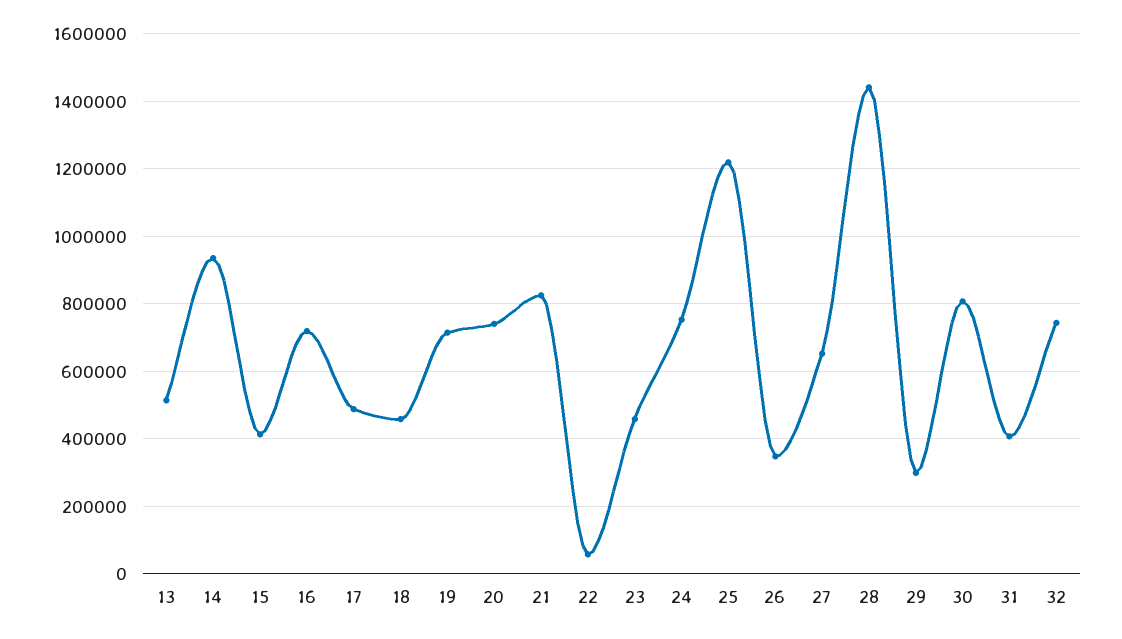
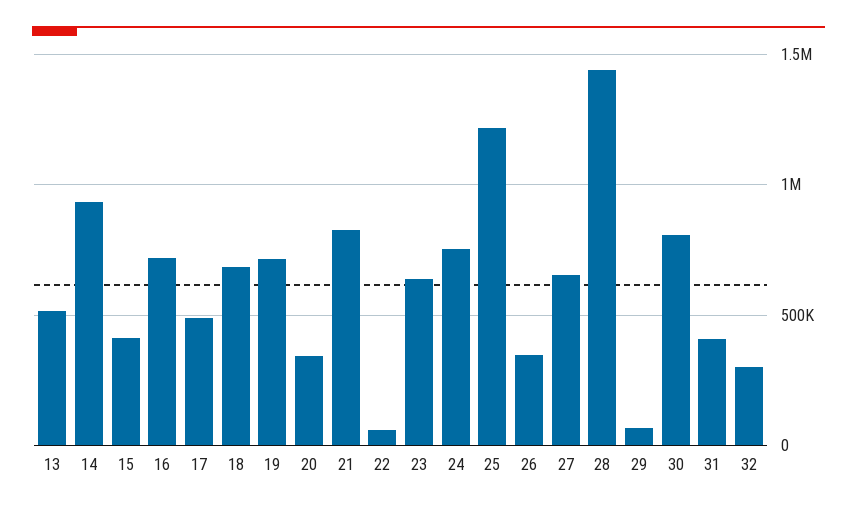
  {
    "13": 520000,
    "14": 940000,
    "15": 420000,
    "16": 720000,
    "17": 480000,
-   "18": 460000,
+   "18": 700000,
    "19": 720000,
-   "20": 740000,
+   "20": 350000,
    "21": 820000,
    "22": 60000,
-   "23": 460000,
+   "23": 650000,
    "24": 760000,
    "25": 1220000,
    "26": 340000,
    "27": 660000,
    "28": 1440000,
-   "29": 300000,
+   "29": 50000,
    "30": 800000,
    "31": 400000,
-   "32": 740000
+   "32": 300000
  }

